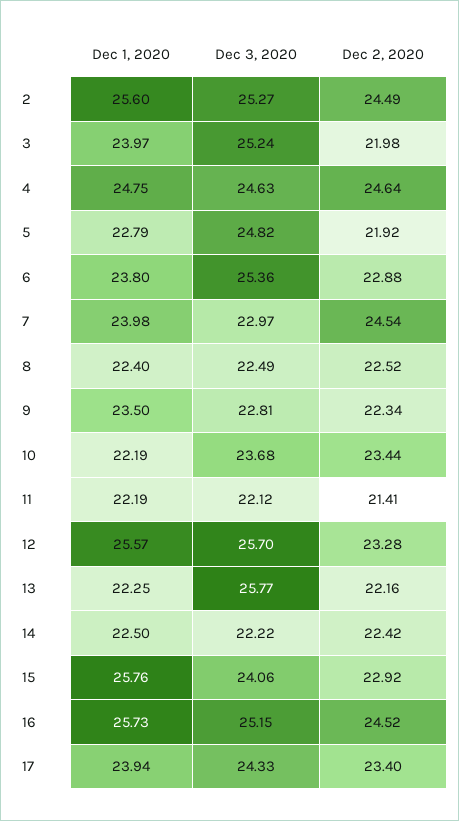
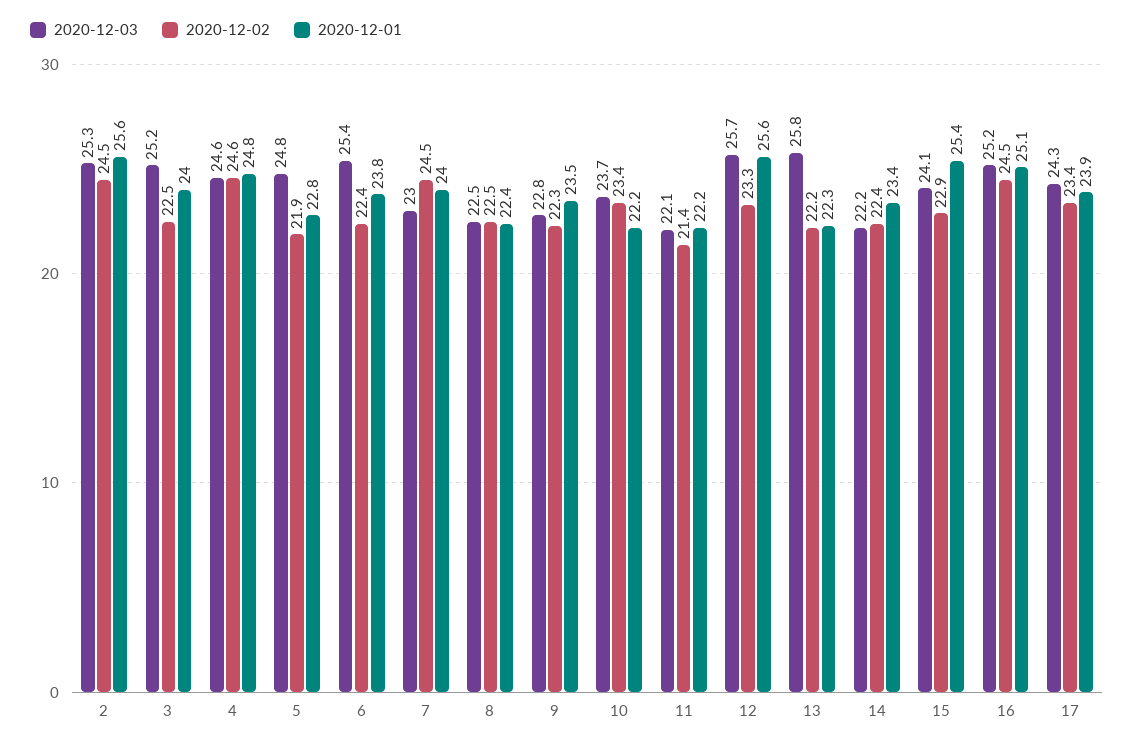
  {
    "Dec 1, 2020": {
      "2": 25.6,
      "3": 23.97,
      "4": 24.75,
      "5": 22.79,
      "6": 23.8,
      "7": 23.98,
      "8": 22.4,
      "9": 23.5,
      "10": 22.19,
      "11": 22.19,
      "12": 25.57,
      "13": 22.25,
-     "14": 22.5,
+     "14": 23.4,
-     "15": 25.76,
+     "15": 25.4,
-     "16": 25.73,
+     "16": 25.1,
      "17": 23.94
    },
    "Dec 3, 2020": {
      "2": 25.27,
      "3": 25.24,
      "4": 24.63,
      "5": 24.82,
      "6": 25.36,
      "7": 22.97,
      "8": 22.49,
      "9": 22.81,
      "10": 23.68,
      "11": 22.12,
      "12": 25.7,
      "13": 25.77,
      "14": 22.22,
      "15": 24.06,
      "16": 25.15,
      "17": 24.33
    },
    "Dec 2, 2020": {
      "2": 24.49,
-     "3": 21.98,
+     "3": 22.5,
      "4": 24.64,
      "5": 21.92,
-     "6": 22.88,
+     "6": 22.4,
      "7": 24.54,
      "8": 22.52,
      "9": 22.34,
      "10": 23.44,
      "11": 21.41,
      "12": 23.28,
      "13": 22.16,
      "14": 22.42,
      "15": 22.92,
      "16": 24.52,
      "17": 23.4
    }
  }

